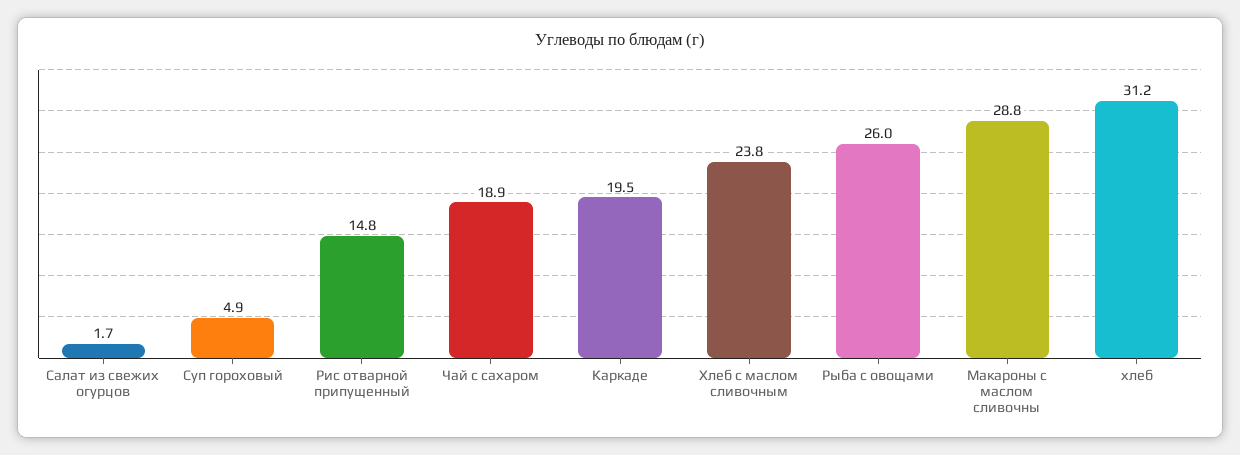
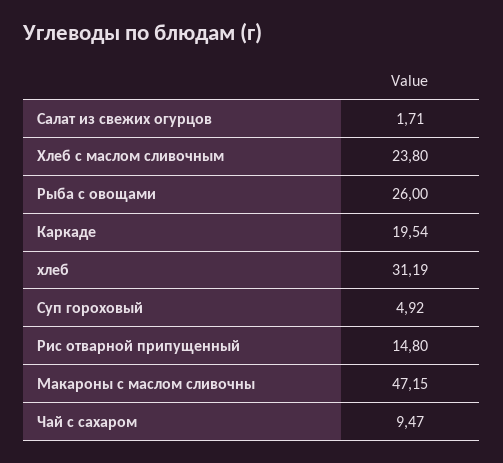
  {
    "Салат из свежих огурцов": 1.71,
    "Суп гороховый": 4.92,
    "Рис отварной припущенный": 14.8,
-   "Чай с сахаром": 18.9,
+   "Чай с сахаром": 9.47,
    "Каркаде": 19.54,
    "Хлеб с маслом сливочным": 23.8,
    "Рыба с овощами": 26,
-   "Макароны с маслом сливочны": 28.8,
+   "Макароны с маслом сливочны": 47.15,
    "хлеб": 31.19
  }

